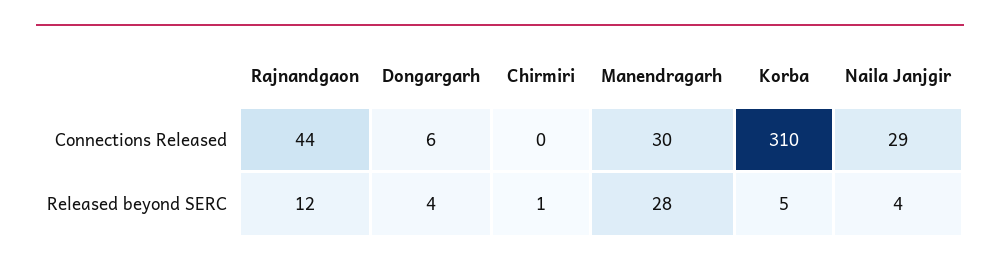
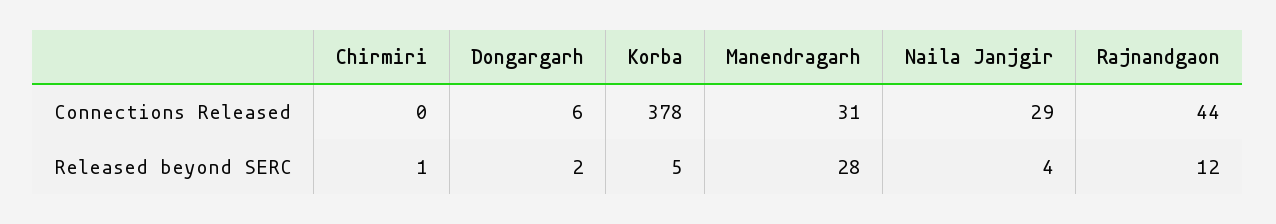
  {
    "Rajnandgaon": {
      "Connections Released": 44,
      "Released beyond SERC": 12
    },
    "Dongargarh": {
      "Connections Released": 6,
-     "Released beyond SERC": 4
+     "Released beyond SERC": 2
    },
    "Chirmiri": {
      "Connections Released": 0,
      "Released beyond SERC": 1
    },
    "Manendragarh": {
-     "Connections Released": 30,
+     "Connections Released": 31,
      "Released beyond SERC": 28
    },
    "Korba": {
-     "Connections Released": 310,
+     "Connections Released": 378,
      "Released beyond SERC": 5
    },
    "Naila Janjgir": {
      "Connections Released": 29,
      "Released beyond SERC": 4
    }
  }

